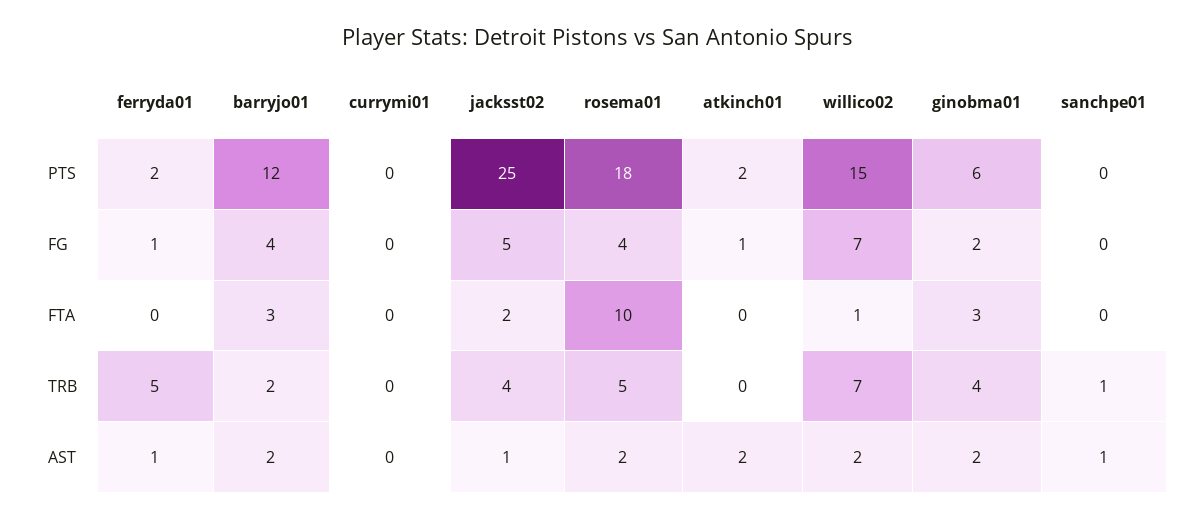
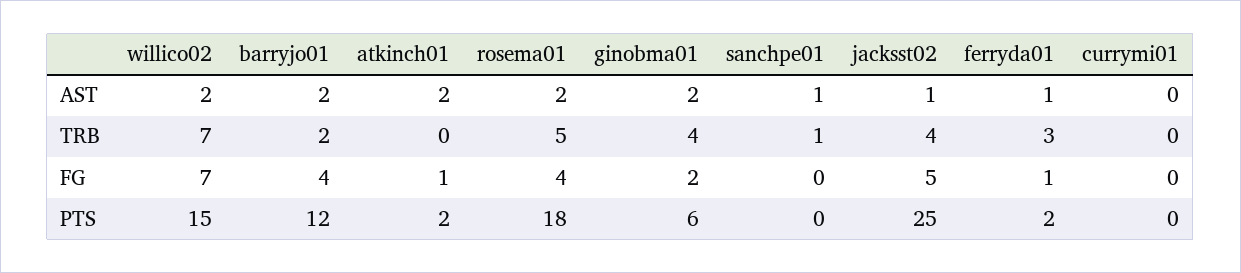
  {
    "ferryda01": {
      "PTS": 2,
      "FG": 1,
-     "FTA": 0,
-     "TRB": 5,
+     "TRB": 3,
      "AST": 1
    },
    "barryjo01": {
      "PTS": 12,
      "FG": 4,
-     "FTA": 3,
      "TRB": 2,
      "AST": 2
    },
    "currymi01": {
      "PTS": 0,
      "FG": 0,
-     "FTA": 0,
      "TRB": 0,
      "AST": 0
    },
    "jacksst02": {
      "PTS": 25,
      "FG": 5,
-     "FTA": 2,
      "TRB": 4,
      "AST": 1
    },
    "rosema01": {
      "PTS": 18,
      "FG": 4,
-     "FTA": 10,
      "TRB": 5,
      "AST": 2
    },
    "atkinch01": {
      "PTS": 2,
      "FG": 1,
-     "FTA": 0,
      "TRB": 0,
      "AST": 2
    },
    "willico02": {
      "PTS": 15,
      "FG": 7,
-     "FTA": 1,
      "TRB": 7,
      "AST": 2
    },
    "ginobma01": {
      "PTS": 6,
      "FG": 2,
-     "FTA": 3,
      "TRB": 4,
      "AST": 2
    },
    "sanchpe01": {
      "PTS": 0,
      "FG": 0,
-     "FTA": 0,
      "TRB": 1,
      "AST": 1
    }
  }

